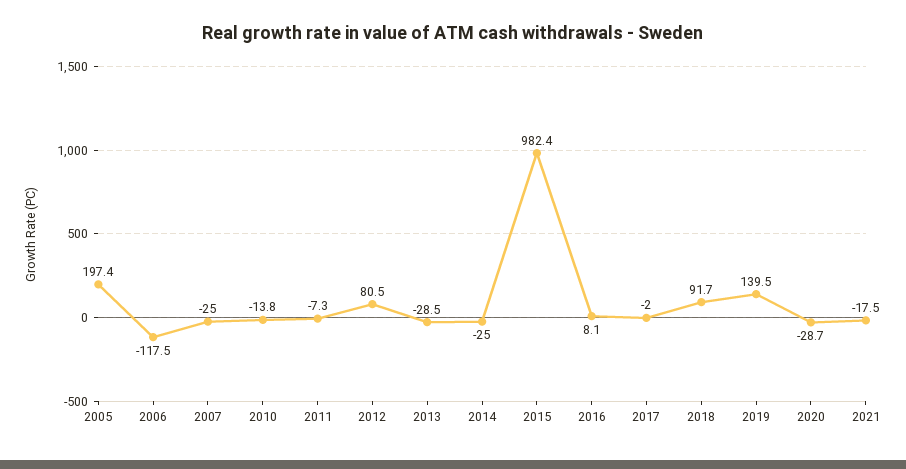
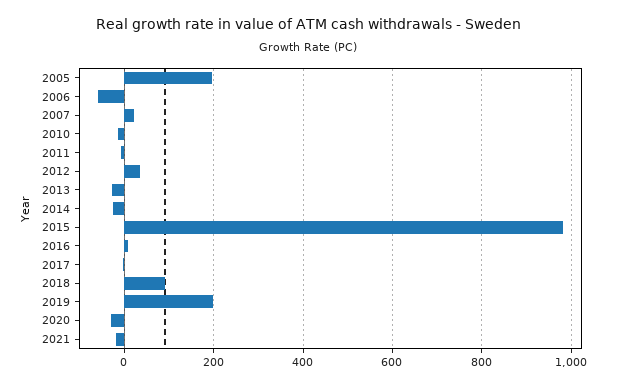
  {
    "2005": 197.4,
-   "2006": -117.5,
+   "2006": -60,
-   "2007": -25,
+   "2007": 20,
    "2010": -13.8,
    "2011": -7.3,
-   "2012": 80.5,
+   "2012": 40,
    "2013": -28.5,
    "2014": -25,
    "2015": 982.4,
    "2016": 8.1,
    "2017": -2,
    "2018": 91.7,
-   "2019": 139.5,
+   "2019": 200,
    "2020": -28.7,
    "2021": -17.5
  }

